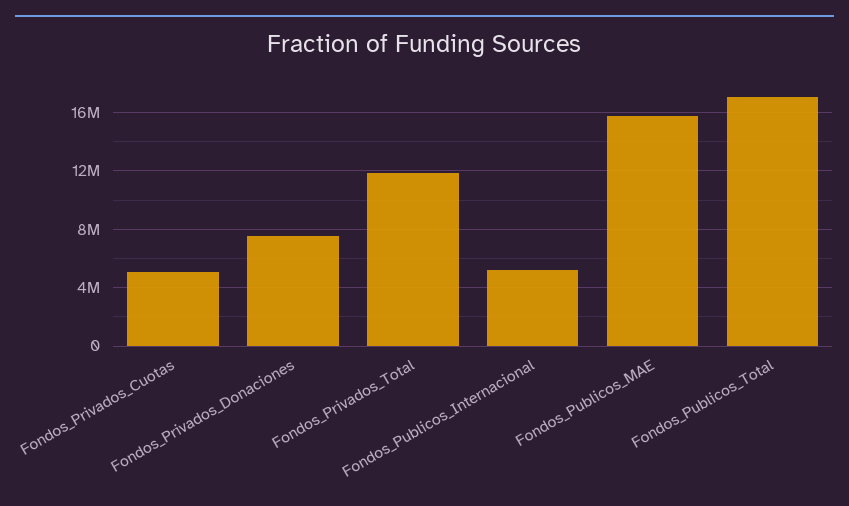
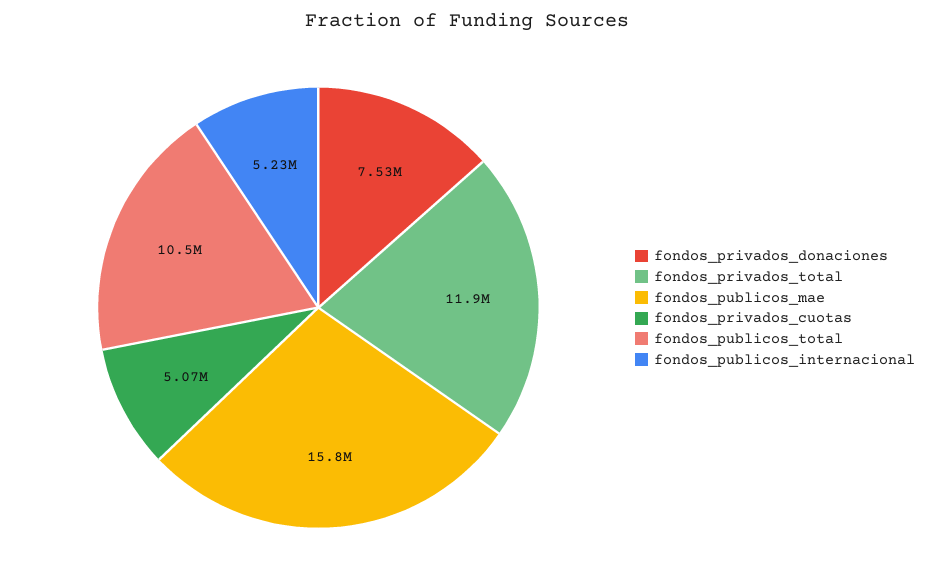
  {
    "Fondos_Privados_Cuotas": 5070000,
    "Fondos_Privados_Donaciones": 7530000,
    "Fondos_Privados_Total": 11900000,
    "Fondos_Publicos_Internacional": 5230000,
    "Fondos_Publicos_MAE": 15800000,
-   "Fondos_Publicos_Total": 17000000
+   "Fondos_Publicos_Total": 10500000
  }

